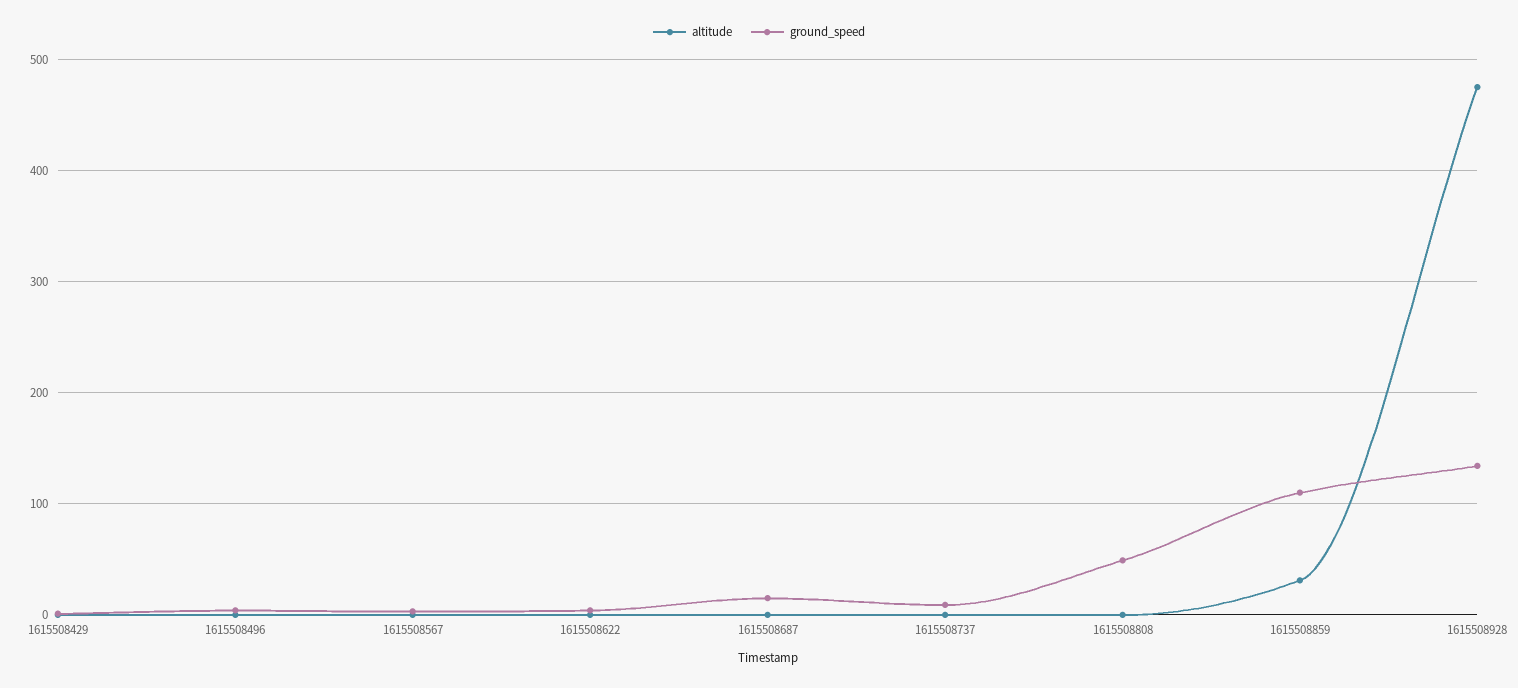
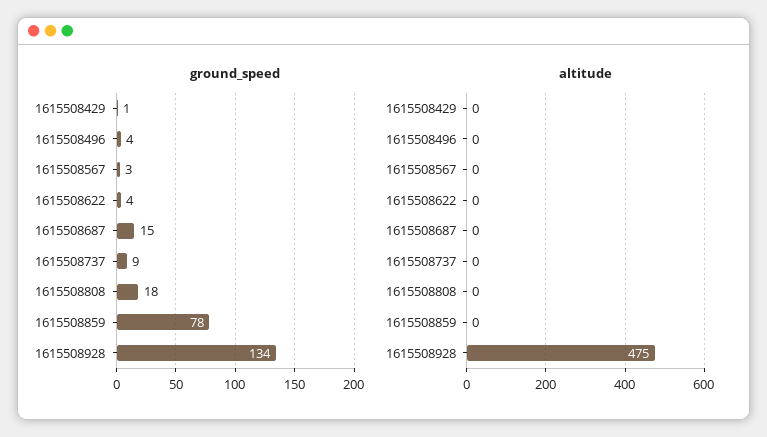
  {
    "altitude": {
      "1615508429": 0,
      "1615508496": 0,
      "1615508567": 0,
      "1615508622": 0,
      "1615508687": 0,
      "1615508737": 0,
      "1615508808": 0,
-     "1615508859": 30,
+     "1615508859": 0,
      "1615508928": 475
    },
    "ground_speed": {
      "1615508429": 1,
      "1615508496": 4,
      "1615508567": 3,
      "1615508622": 4,
      "1615508687": 15,
      "1615508737": 9,
-     "1615508808": 50,
+     "1615508808": 18,
-     "1615508859": 110,
+     "1615508859": 78,
      "1615508928": 134
    }
  }

